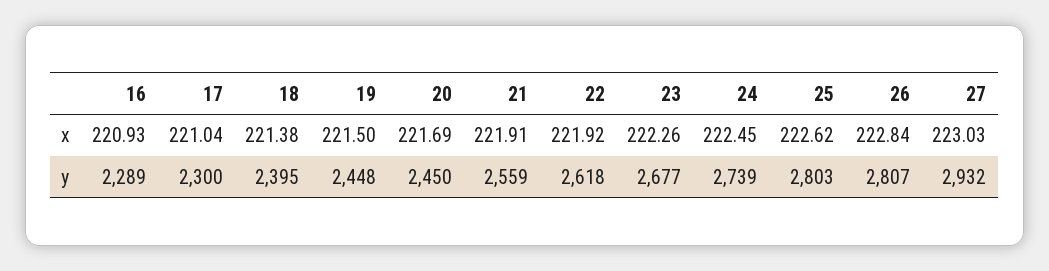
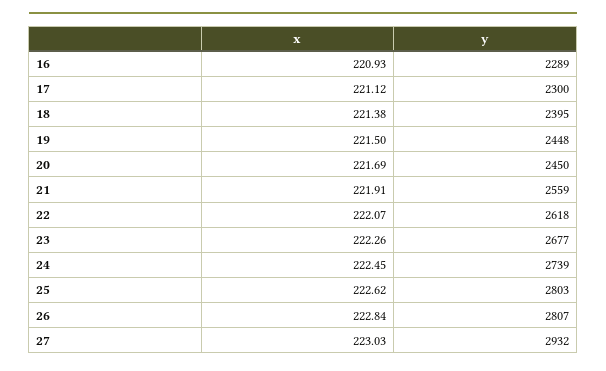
  {
    "16": {
      "x": 220.93,
      "y": 2289
    },
    "17": {
-     "x": 221.04,
+     "x": 221.12,
      "y": 2300
    },
    "18": {
      "x": 221.38,
      "y": 2395
    },
    "19": {
      "x": 221.5,
      "y": 2448
    },
    "20": {
      "x": 221.69,
      "y": 2450
    },
    "21": {
      "x": 221.91,
      "y": 2559
    },
    "22": {
-     "x": 221.92,
+     "x": 222.07,
      "y": 2618
    },
    "23": {
      "x": 222.26,
      "y": 2677
    },
    "24": {
      "x": 222.45,
      "y": 2739
    },
    "25": {
      "x": 222.62,
      "y": 2803
    },
    "26": {
      "x": 222.84,
      "y": 2807
    },
    "27": {
      "x": 223.03,
      "y": 2932
    }
  }

